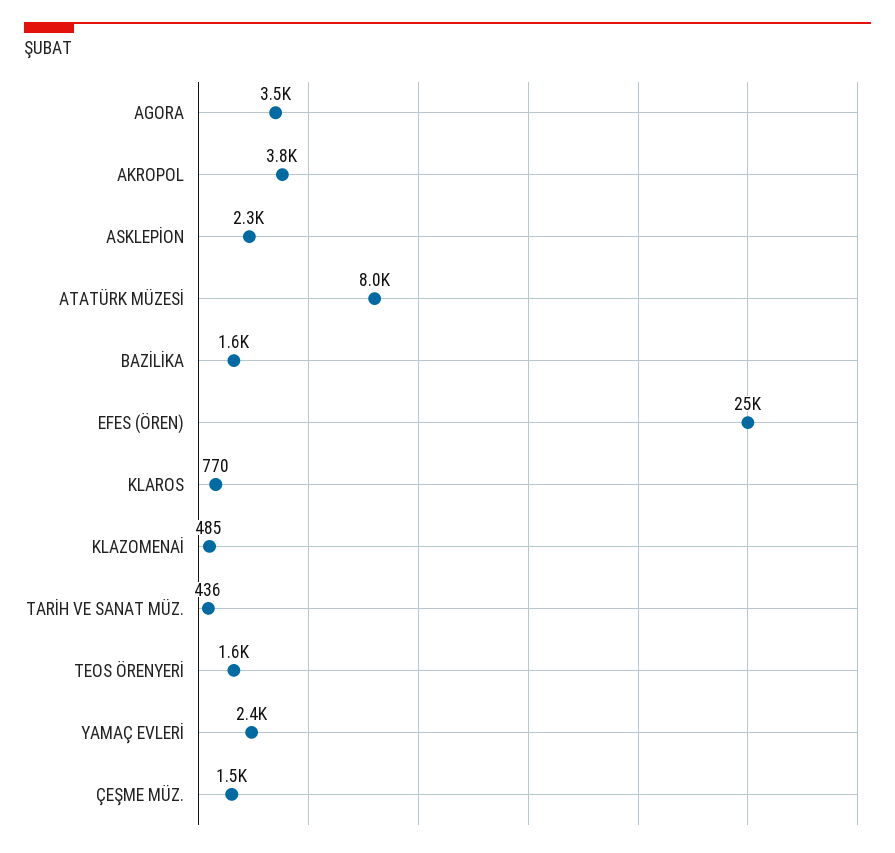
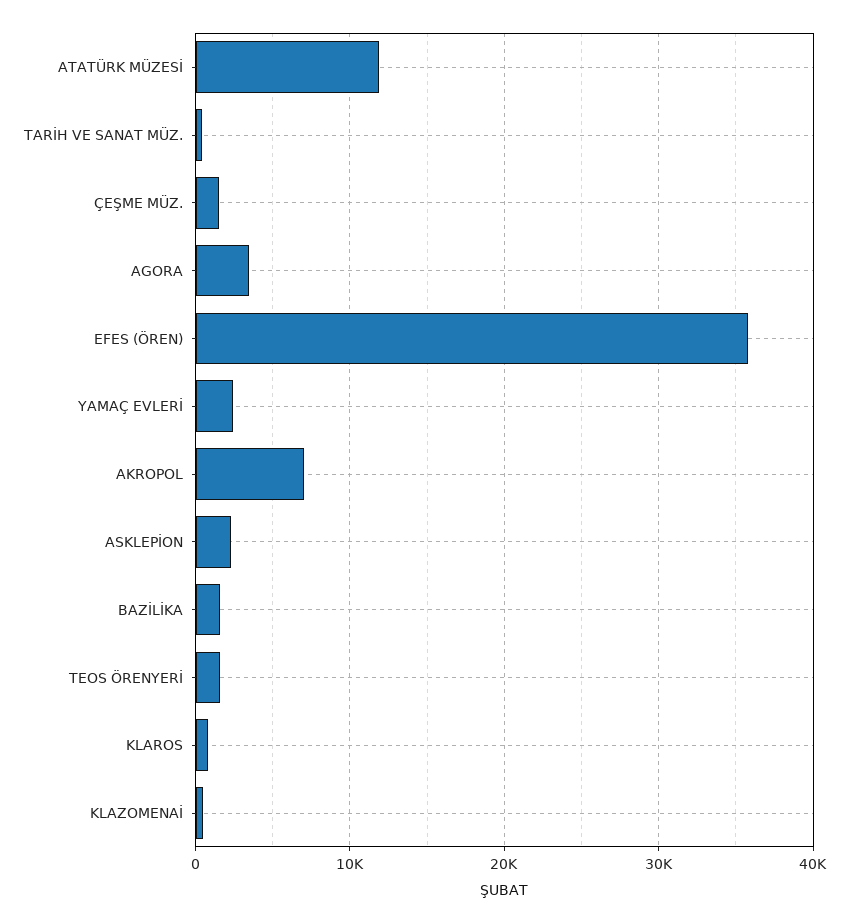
  {
    "AGORA": 3500,
-   "AKROPOL": 3800,
+   "AKROPOL": 7000,
    "ASKLEPİON": 2300,
-   "ATATÜRK MÜZESİ": 8000,
+   "ATATÜRK MÜZESİ": 12000,
    "BAZİLİKA": 1600,
-   "EFES (ÖREN)": 25000,
+   "EFES (ÖREN)": 36000,
    "KLAROS": 770,
    "KLAZOMENAİ": 485,
    "TARİH VE SANAT MÜZ.": 436,
    "TEOS ÖRENYERİ": 1600,
    "YAMAÇ EVLERİ": 2400,
    "ÇEŞME MÜZ.": 1500
  }

